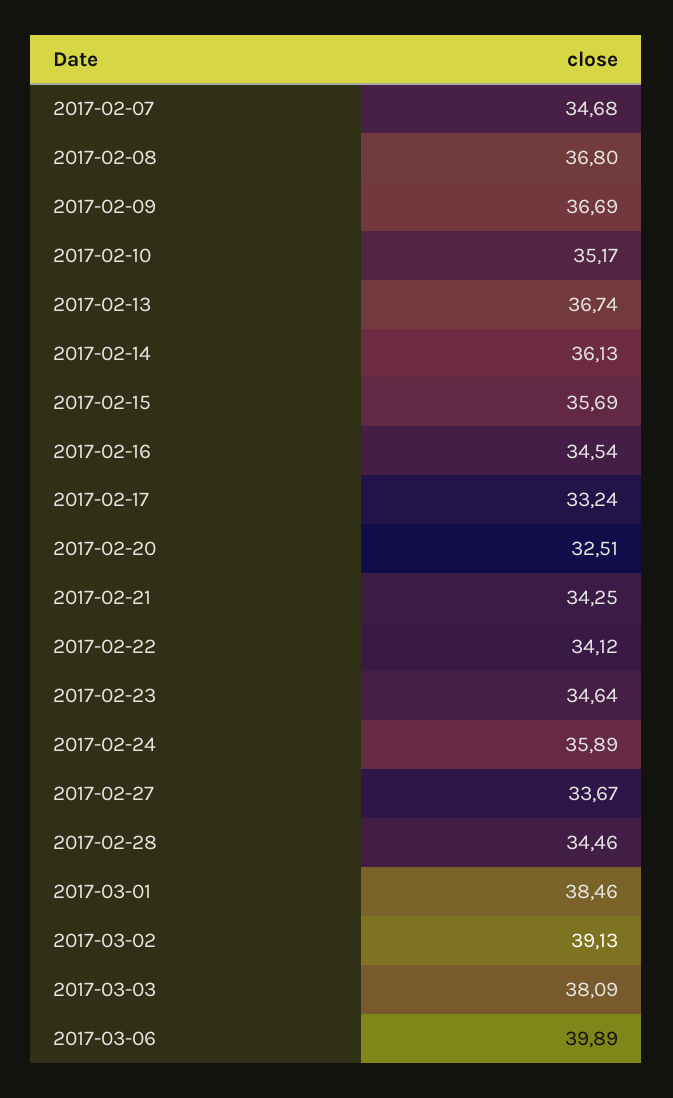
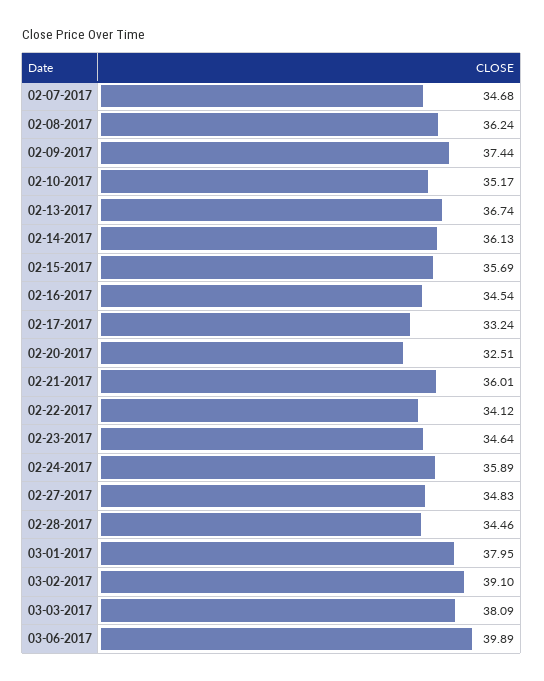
  {
    "2017-02-07": 34.68,
-   "2017-02-08": 36.8,
+   "2017-02-08": 36.24,
-   "2017-02-09": 36.69,
+   "2017-02-09": 37.44,
    "2017-02-10": 35.17,
    "2017-02-13": 36.74,
    "2017-02-14": 36.13,
    "2017-02-15": 35.69,
    "2017-02-16": 34.54,
    "2017-02-17": 33.24,
    "2017-02-20": 32.51,
-   "2017-02-21": 34.25,
+   "2017-02-21": 36.01,
    "2017-02-22": 34.12,
    "2017-02-23": 34.64,
    "2017-02-24": 35.89,
-   "2017-02-27": 33.67,
+   "2017-02-27": 34.83,
    "2017-02-28": 34.46,
-   "2017-03-01": 38.46,
+   "2017-03-01": 37.95,
-   "2017-03-02": 39.13,
+   "2017-03-02": 39.1,
    "2017-03-03": 38.09,
    "2017-03-06": 39.89
  }

